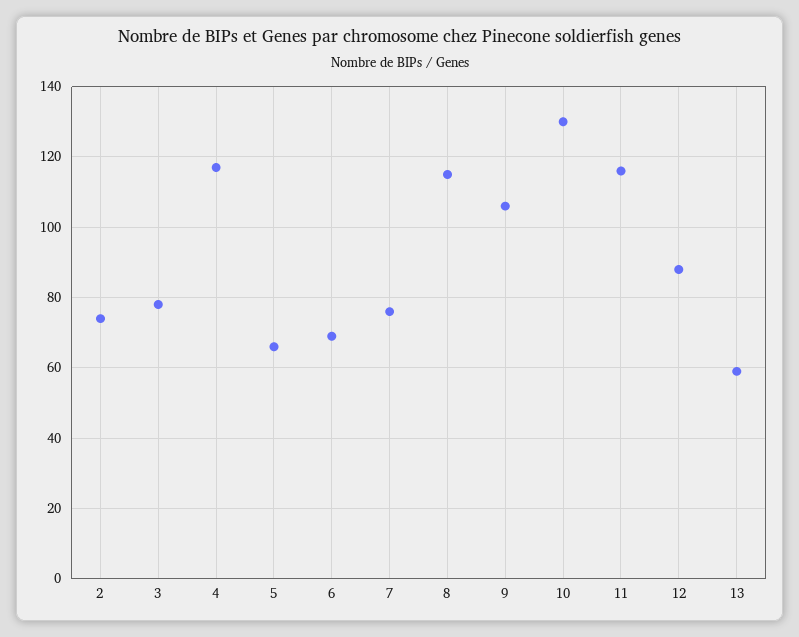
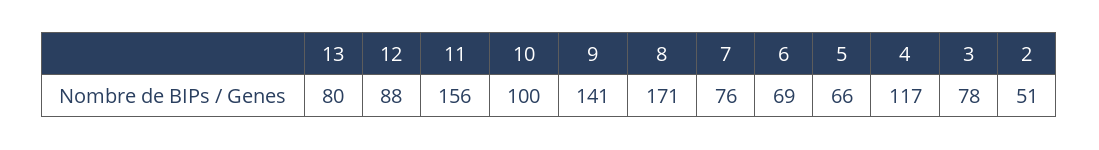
  {
-   "2": 75,
+   "2": 51,
    "3": 78,
    "4": 117,
    "5": 66,
    "6": 69,
    "7": 76,
-   "8": 115,
+   "8": 171,
-   "9": 105,
+   "9": 141,
-   "10": 130,
+   "10": 100,
-   "11": 115,
+   "11": 156,
    "12": 88,
-   "13": 60
+   "13": 80
  }

